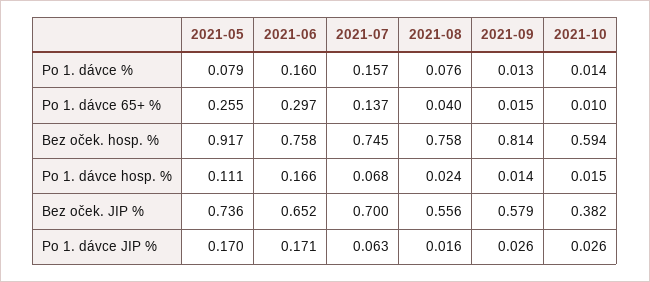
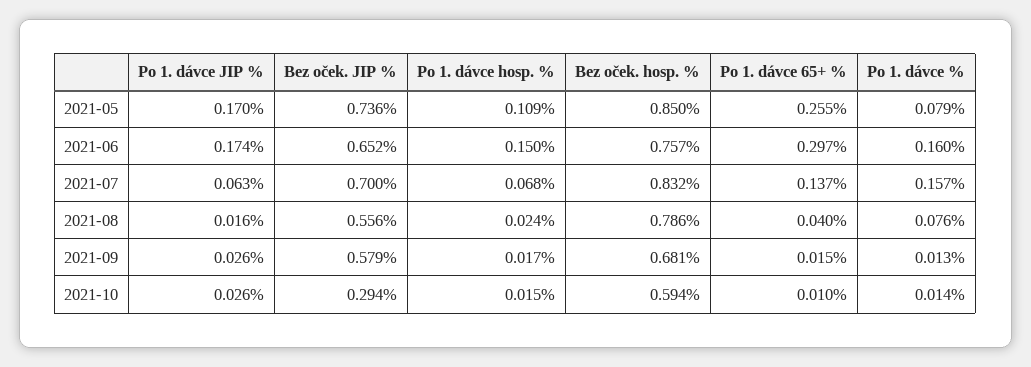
  {
    "2021-05": {
      "Po 1. dávce %": 0.079,
      "Po 1. dávce 65+ %": 0.255,
-     "Bez oček. hosp. %": 0.917,
+     "Bez oček. hosp. %": 0.85,
-     "Po 1. dávce hosp. %": 0.111,
+     "Po 1. dávce hosp. %": 0.109,
      "Bez oček. JIP %": 0.736,
      "Po 1. dávce JIP %": 0.17
    },
    "2021-06": {
      "Po 1. dávce %": 0.16,
      "Po 1. dávce 65+ %": 0.297,
-     "Bez oček. hosp. %": 0.758,
+     "Bez oček. hosp. %": 0.757,
-     "Po 1. dávce hosp. %": 0.166,
+     "Po 1. dávce hosp. %": 0.15,
      "Bez oček. JIP %": 0.652,
-     "Po 1. dávce JIP %": 0.171
+     "Po 1. dávce JIP %": 0.174
    },
    "2021-07": {
      "Po 1. dávce %": 0.157,
      "Po 1. dávce 65+ %": 0.137,
-     "Bez oček. hosp. %": 0.745,
+     "Bez oček. hosp. %": 0.832,
      "Po 1. dávce hosp. %": 0.068,
      "Bez oček. JIP %": 0.7,
      "Po 1. dávce JIP %": 0.063
    },
    "2021-08": {
      "Po 1. dávce %": 0.076,
      "Po 1. dávce 65+ %": 0.04,
-     "Bez oček. hosp. %": 0.758,
+     "Bez oček. hosp. %": 0.786,
      "Po 1. dávce hosp. %": 0.024,
      "Bez oček. JIP %": 0.556,
      "Po 1. dávce JIP %": 0.016
    },
    "2021-09": {
      "Po 1. dávce %": 0.013,
      "Po 1. dávce 65+ %": 0.015,
-     "Bez oček. hosp. %": 0.814,
+     "Bez oček. hosp. %": 0.681,
-     "Po 1. dávce hosp. %": 0.014,
+     "Po 1. dávce hosp. %": 0.017,
      "Bez oček. JIP %": 0.579,
      "Po 1. dávce JIP %": 0.026
    },
    "2021-10": {
      "Po 1. dávce %": 0.014,
      "Po 1. dávce 65+ %": 0.01,
      "Bez oček. hosp. %": 0.594,
      "Po 1. dávce hosp. %": 0.015,
-     "Bez oček. JIP %": 0.382,
+     "Bez oček. JIP %": 0.294,
      "Po 1. dávce JIP %": 0.026
    }
  }

